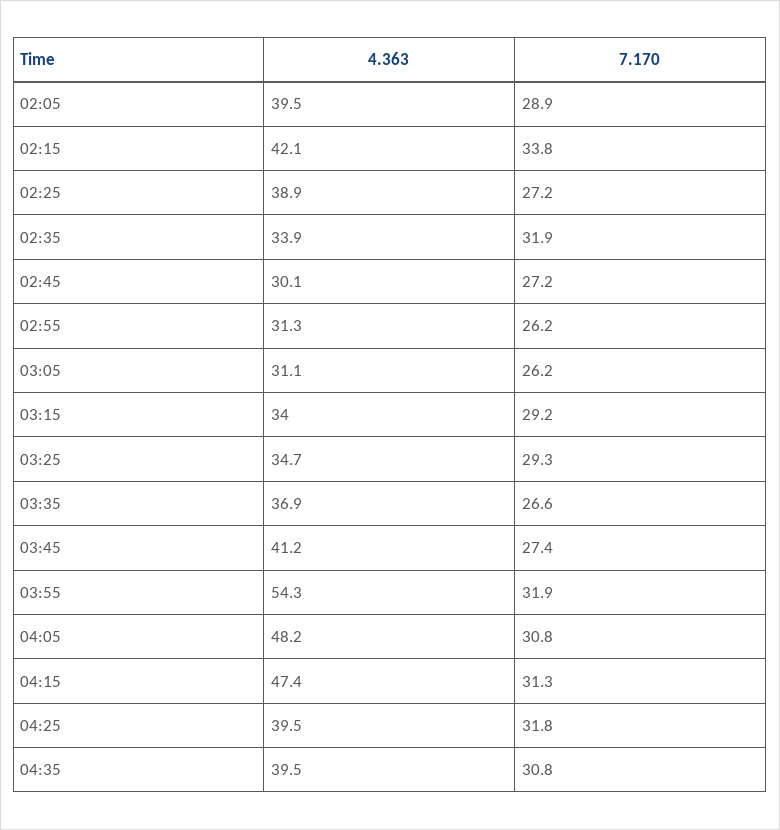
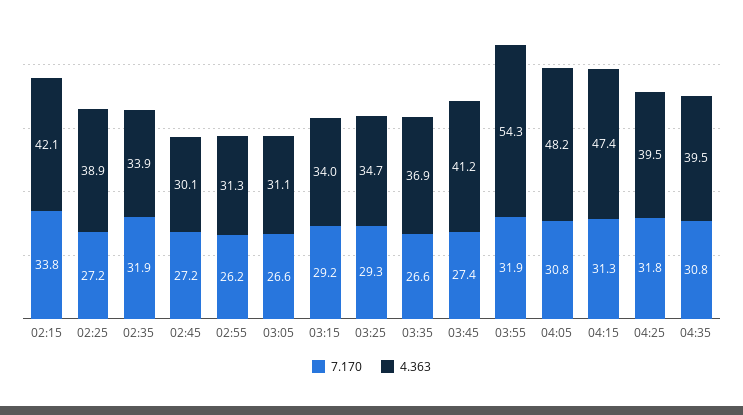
  {
    "4.363": {
-     "02:05": 39.5,
      "02:15": 42.1,
      "02:25": 38.9,
      "02:35": 33.9,
      "02:45": 30.1,
      "02:55": 31.3,
      "03:05": 31.1,
      "03:15": 34,
      "03:25": 34.7,
      "03:35": 36.9,
      "03:45": 41.2,
      "03:55": 54.3,
      "04:05": 48.2,
      "04:15": 47.4,
      "04:25": 39.5,
      "04:35": 39.5
    },
    "7.170": {
-     "02:05": 28.9,
      "02:15": 33.8,
      "02:25": 27.2,
      "02:35": 31.9,
      "02:45": 27.2,
      "02:55": 26.2,
-     "03:05": 26.2,
+     "03:05": 26.6,
      "03:15": 29.2,
      "03:25": 29.3,
      "03:35": 26.6,
      "03:45": 27.4,
      "03:55": 31.9,
      "04:05": 30.8,
      "04:15": 31.3,
      "04:25": 31.8,
      "04:35": 30.8
    }
  }

